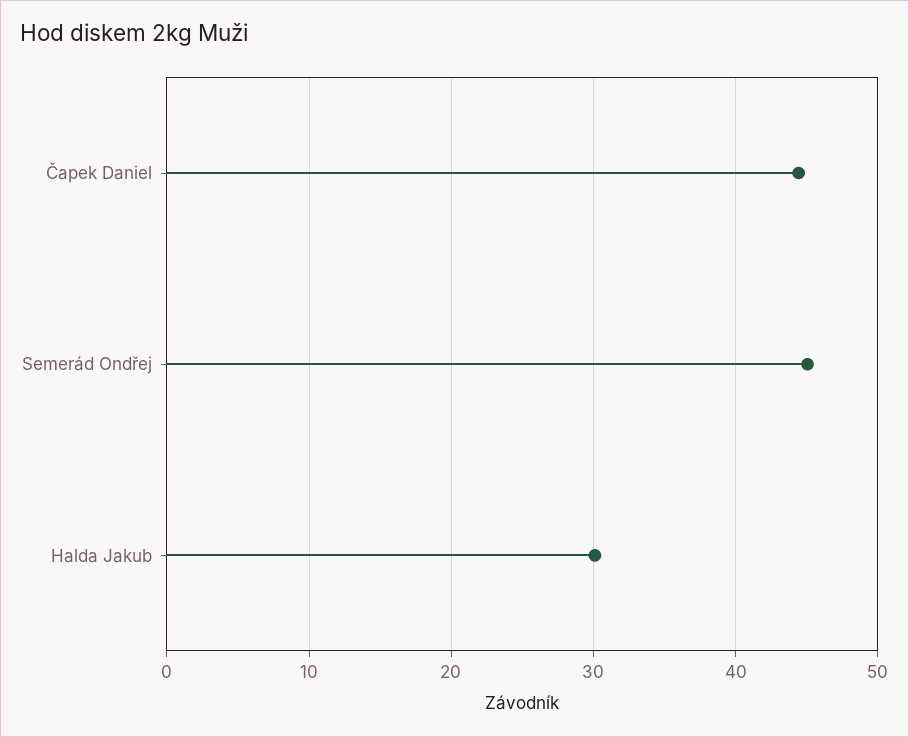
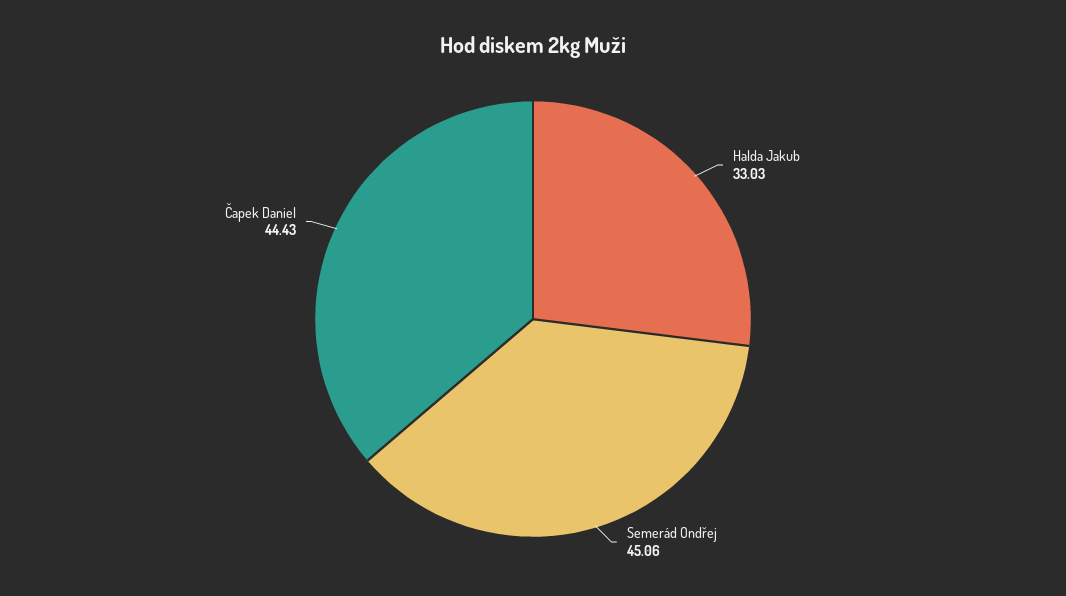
  {
    "Čapek Daniel": 44.43,
    "Semerád Ondřej": 45.06,
-   "Halda Jakub": 30
+   "Halda Jakub": 33.03
  }

